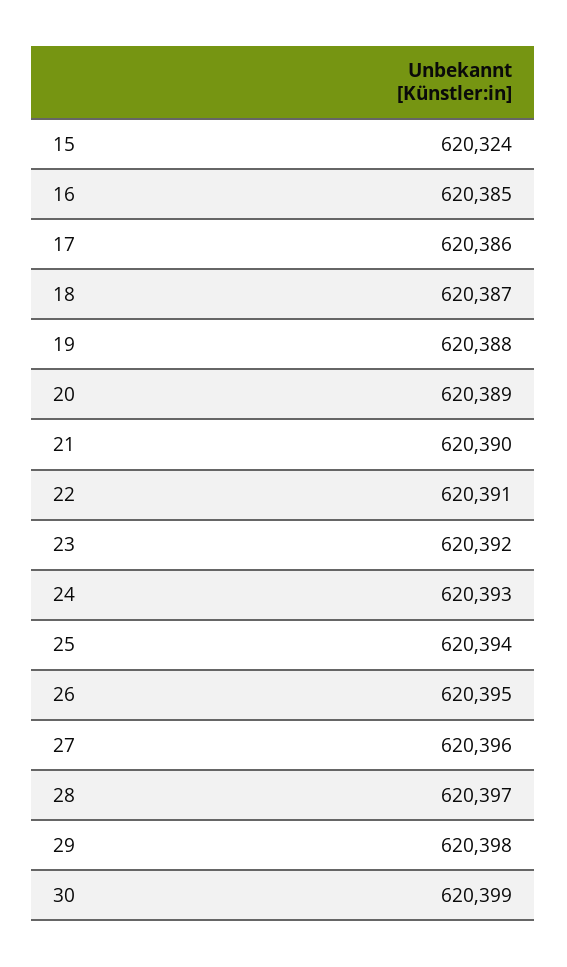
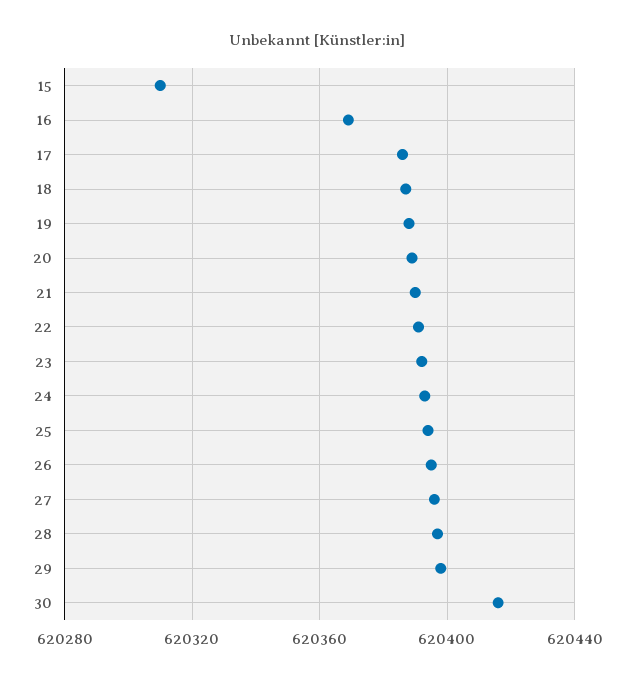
  {
-   "15": 620324,
+   "15": 620310,
-   "16": 620385,
+   "16": 620370,
    "17": 620386,
    "18": 620387,
    "19": 620388,
    "20": 620389,
    "21": 620390,
    "22": 620391,
    "23": 620392,
    "24": 620393,
    "25": 620394,
    "26": 620395,
    "27": 620396,
    "28": 620397,
    "29": 620398,
-   "30": 620399
+   "30": 620415
  }

